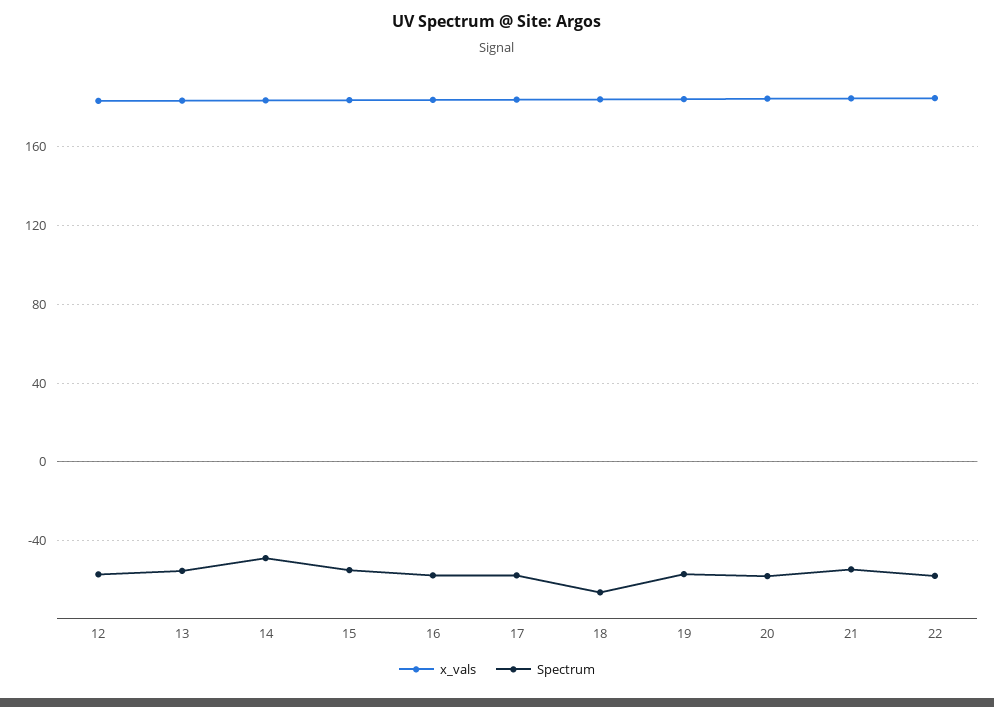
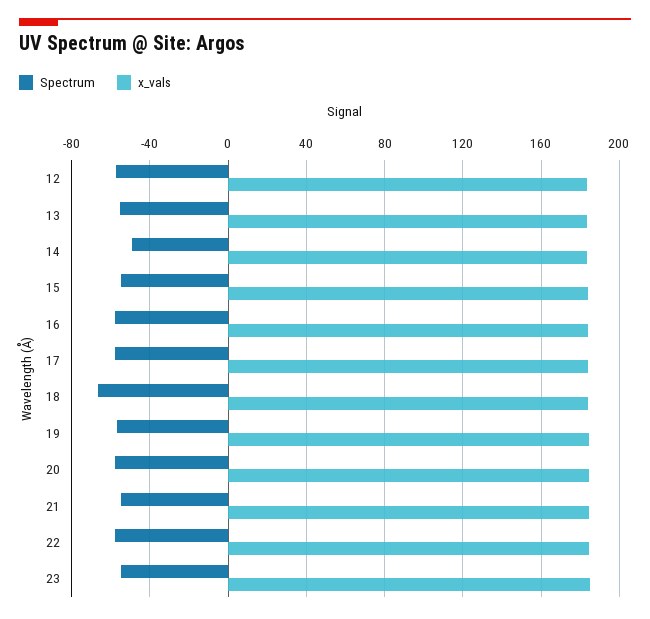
  {
    "x_vals": {
      "12": 185,
      "13": 185,
      "14": 185,
      "15": 185,
      "16": 185,
      "17": 185,
      "18": 185,
      "19": 185,
      "20": 185,
      "21": 185,
-     "22": 185
+     "22": 185,
+     "23": 185
    },
    "Spectrum": {
      "12": -55,
      "13": -55,
      "14": -50,
      "15": -55,
      "16": -60,
      "17": -60,
      "18": -65,
      "19": -55,
      "20": -60,
      "21": -55,
-     "22": -60
+     "22": -60,
+     "23": -55
    }
  }

